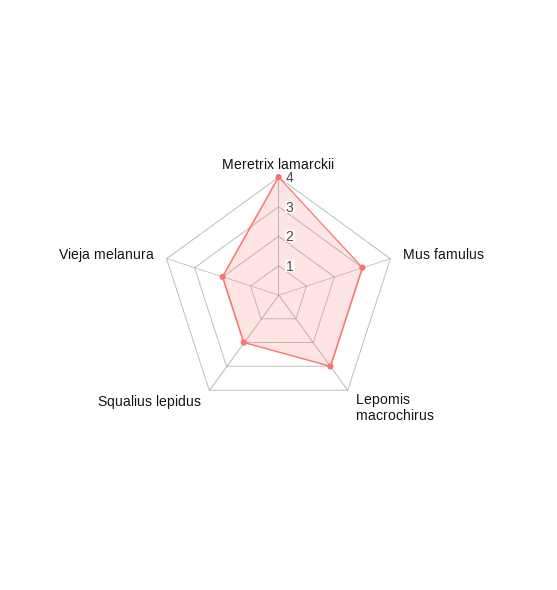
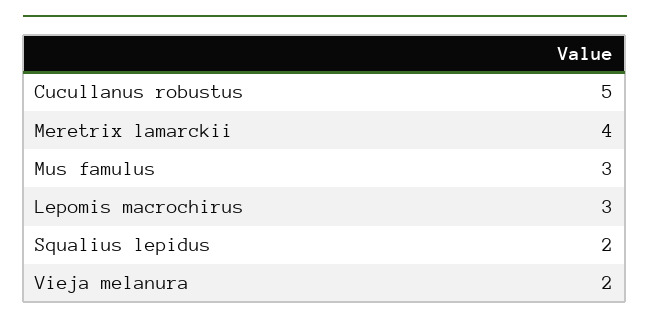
  {
    "Meretrix lamarckii": 4,
    "Mus famulus": 3,
    "Lepomis macrochirus": 3,
    "Squalius lepidus": 2,
-   "Vieja melanura": 2
+   "Vieja melanura": 2,
+   "Cucullanus robustus": 5
  }

